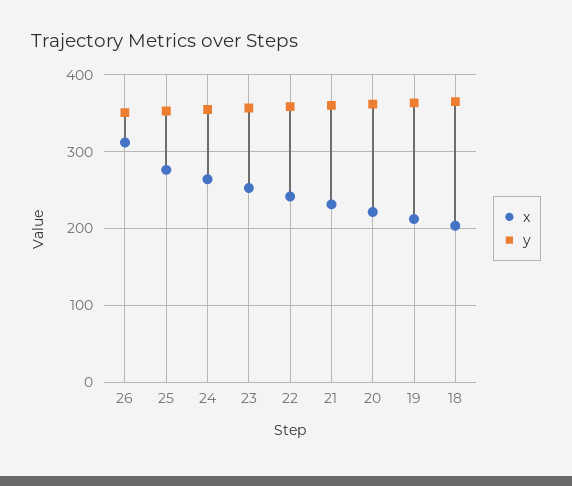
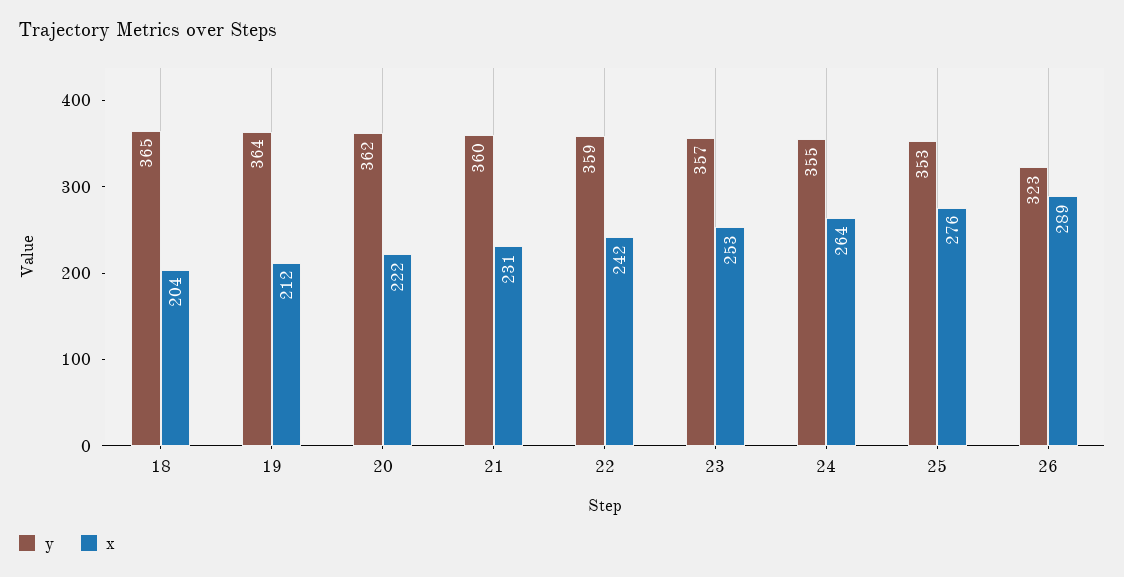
  {
    "x": {
-     "26": 310,
+     "26": 289,
      "25": 276,
      "24": 264,
      "23": 253,
      "22": 242,
      "21": 231,
      "20": 222,
      "19": 212,
      "18": 204
    },
    "y": {
-     "26": 350,
+     "26": 323,
      "25": 353,
      "24": 355,
      "23": 357,
      "22": 359,
      "21": 360,
      "20": 362,
      "19": 364,
      "18": 365
    }
  }

